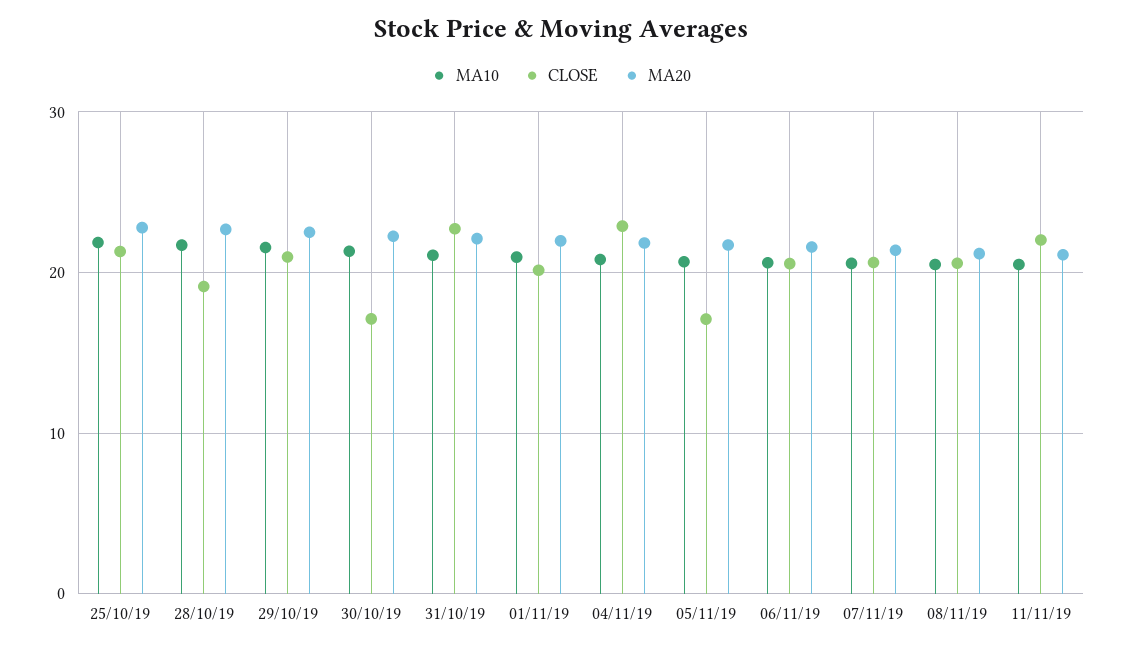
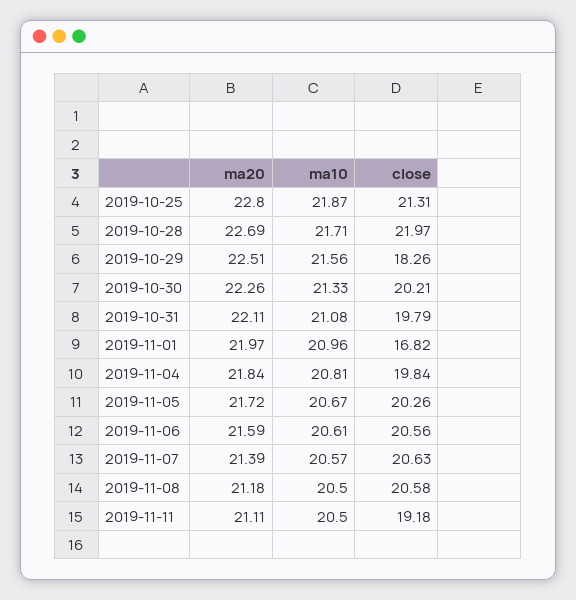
  {
    "MA10": {
      "25/10/19": 21.87,
      "28/10/19": 21.71,
      "29/10/19": 21.56,
      "30/10/19": 21.33,
      "31/10/19": 21.08,
      "01/11/19": 20.96,
      "04/11/19": 20.81,
      "05/11/19": 20.67,
      "06/11/19": 20.61,
      "07/11/19": 20.57,
      "08/11/19": 20.5,
      "11/11/19": 20.5
    },
    "CLOSE": {
      "25/10/19": 21.31,
-     "28/10/19": 19,
+     "28/10/19": 21.97,
-     "29/10/19": 21,
+     "29/10/19": 18.26,
-     "30/10/19": 17,
+     "30/10/19": 20.21,
-     "31/10/19": 23,
+     "31/10/19": 19.79,
-     "01/11/19": 20,
+     "01/11/19": 16.82,
-     "04/11/19": 23,
+     "04/11/19": 19.84,
-     "05/11/19": 17,
+     "05/11/19": 20.26,
      "06/11/19": 20.56,
      "07/11/19": 20.63,
      "08/11/19": 20.58,
-     "11/11/19": 22
+     "11/11/19": 19.18
    },
    "MA20": {
      "25/10/19": 22.8,
      "28/10/19": 22.69,
      "29/10/19": 22.51,
      "30/10/19": 22.26,
      "31/10/19": 22.11,
      "01/11/19": 21.97,
      "04/11/19": 21.84,
      "05/11/19": 21.72,
      "06/11/19": 21.59,
      "07/11/19": 21.39,
      "08/11/19": 21.18,
      "11/11/19": 21.11
    }
  }

